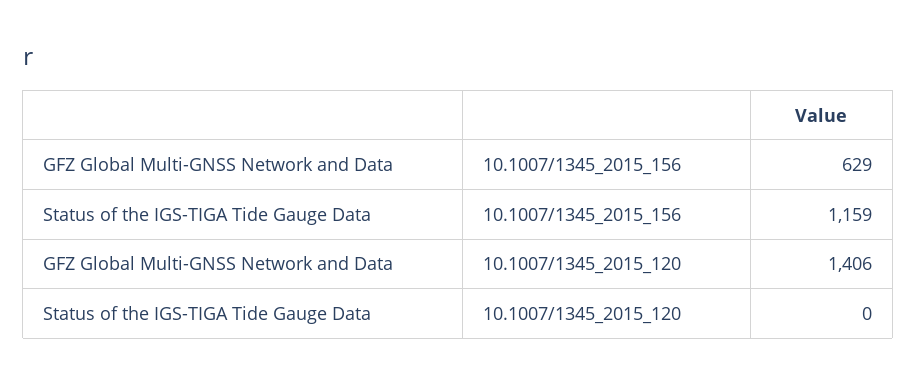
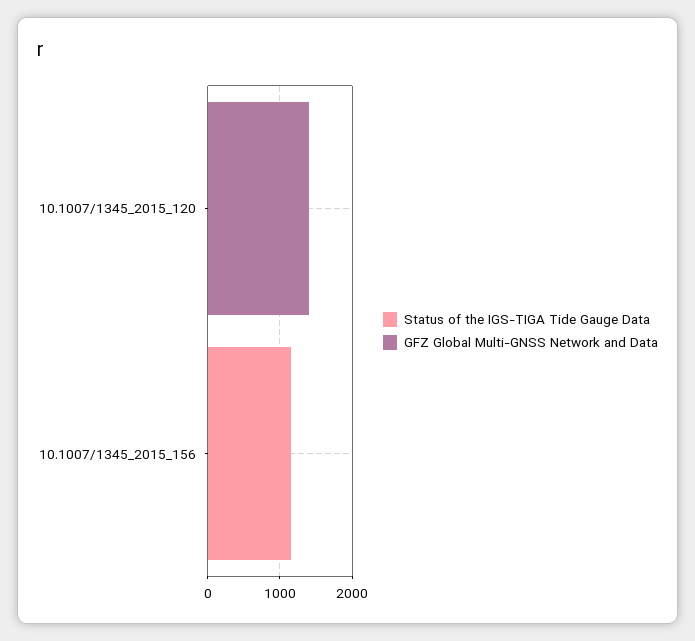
  {
    "GFZ Global Multi-GNSS Network and Data": {
-     "10.1007/1345_2015_156": 629,
+     "10.1007/1345_2015_156": 0,
      "10.1007/1345_2015_120": 1406
    },
    "Status of the IGS-TIGA Tide Gauge Data": {
      "10.1007/1345_2015_156": 1159,
      "10.1007/1345_2015_120": 0
    }
  }

